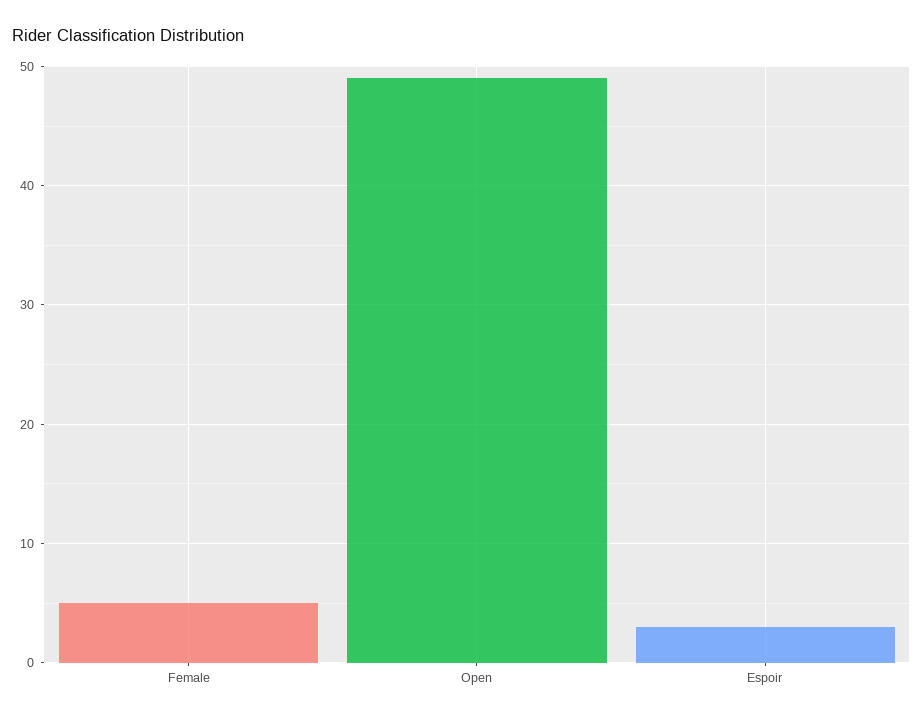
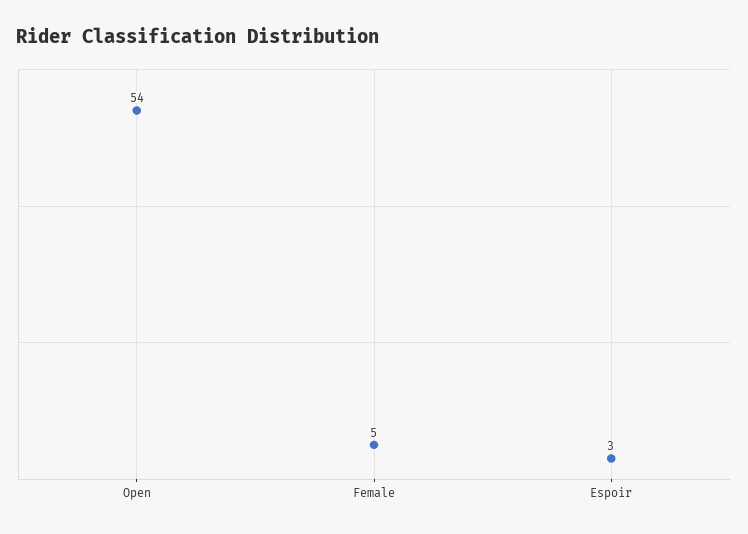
  {
    "Female": 5,
-   "Open": 49,
+   "Open": 54,
    "Espoir": 3
  }

